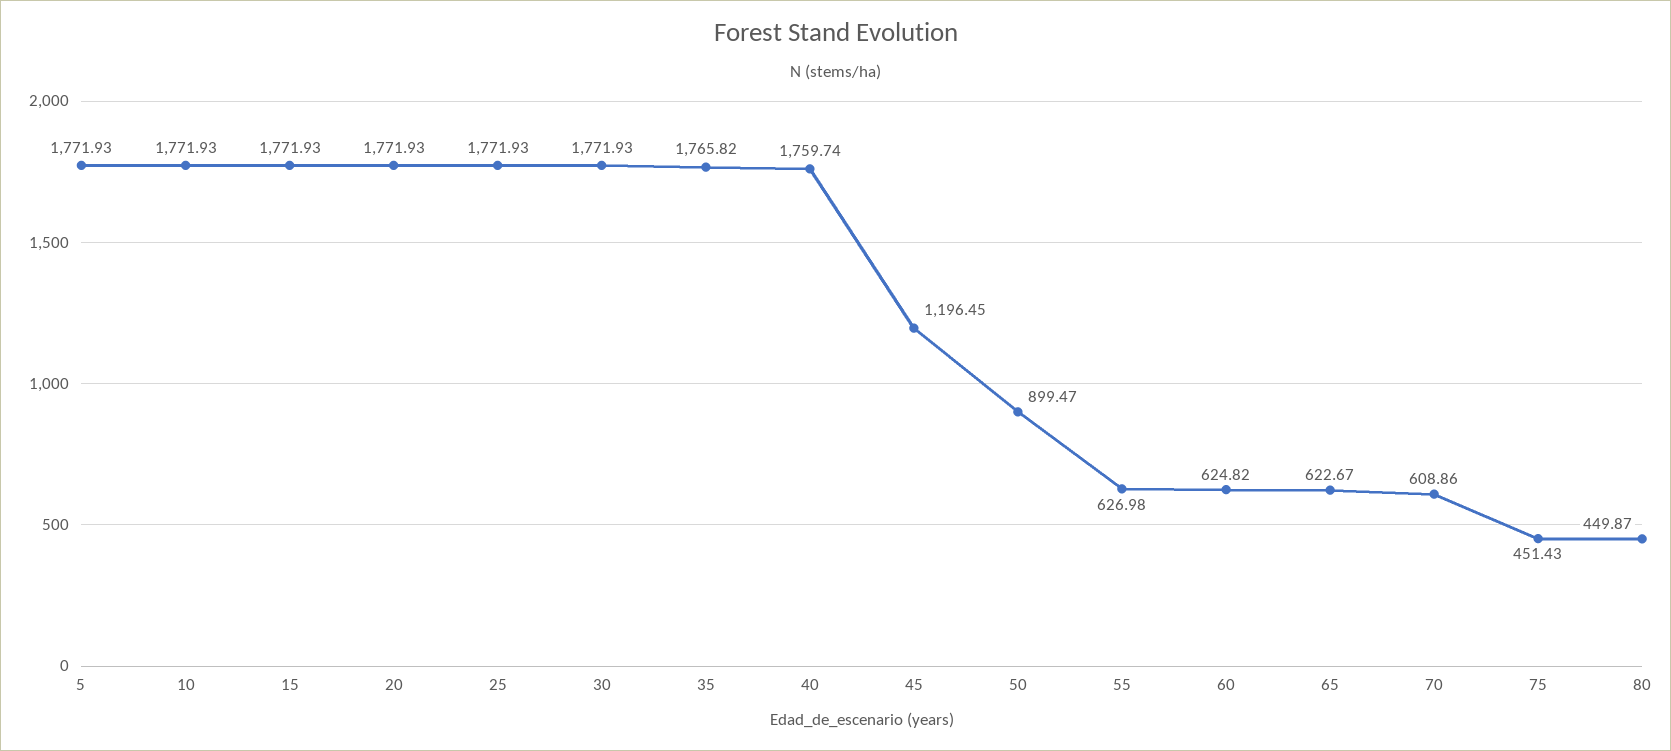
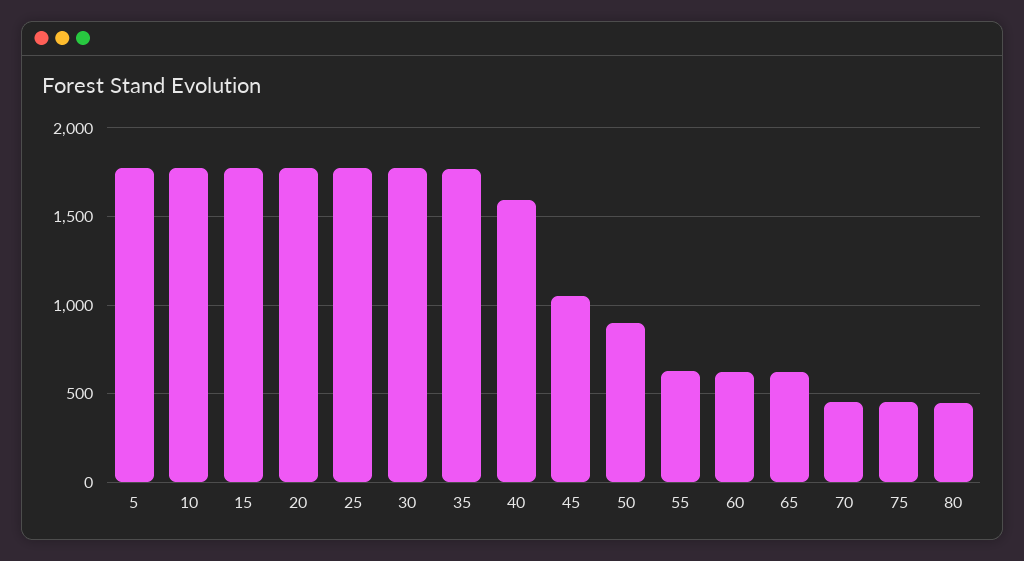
  {
    "5": 1771.93,
    "10": 1771.93,
    "15": 1771.93,
    "20": 1771.93,
    "25": 1771.93,
    "30": 1771.93,
    "35": 1765.82,
-   "40": 1759.74,
+   "40": 1600,
-   "45": 1196.45,
+   "45": 1050,
    "50": 899.47,
    "55": 626.98,
    "60": 624.82,
    "65": 622.67,
-   "70": 608.86,
+   "70": 450,
    "75": 451.43,
    "80": 449.87
  }

